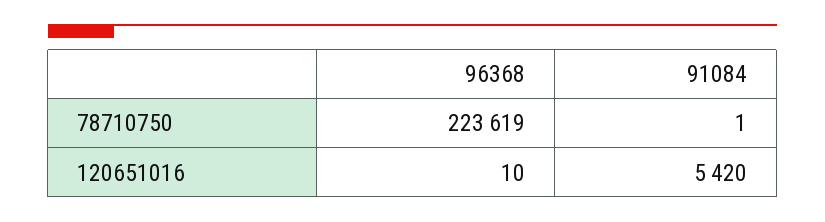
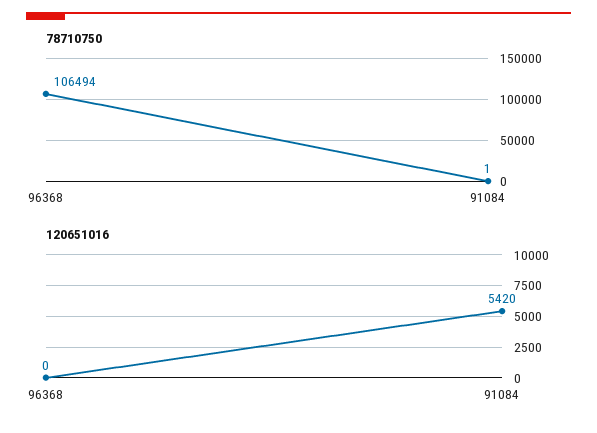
  {
    "78710750": {
-     "96368": 223619,
+     "96368": 106494,
      "91084": 1
    },
    "120651016": {
-     "96368": 10,
+     "96368": 0,
      "91084": 5420
    }
  }

